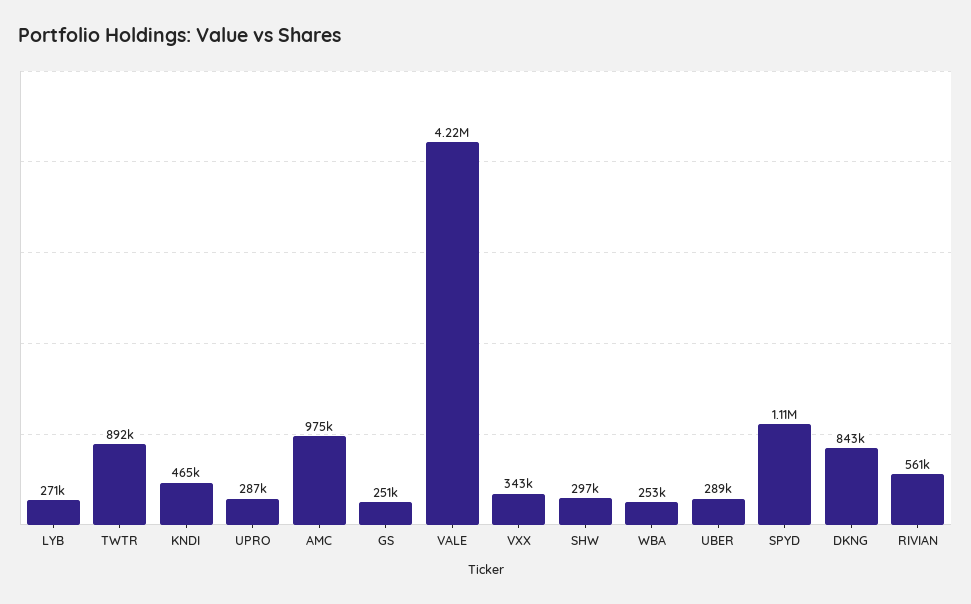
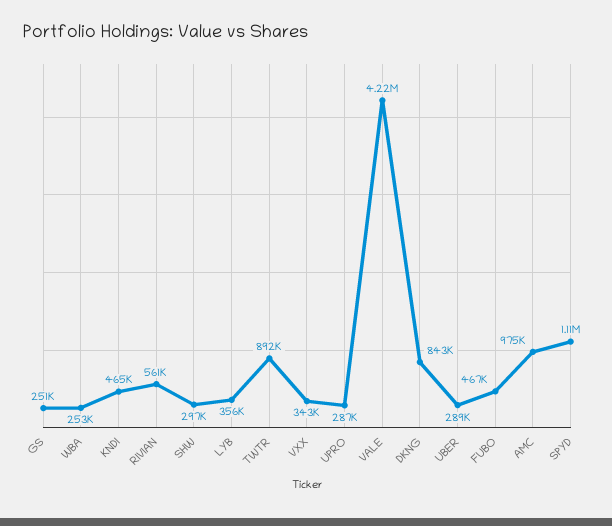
  {
-   "LYB": 271000,
+   "LYB": 356000,
    "TWTR": 892000,
    "KNDI": 465000,
    "UPRO": 287000,
    "AMC": 975000,
    "GS": 251000,
    "VALE": 4220000,
    "VXX": 343000,
    "SHW": 297000,
    "WBA": 253000,
    "UBER": 289000,
    "SPYD": 1110000,
    "DKNG": 843000,
-   "RIVIAN": 561000
+   "RIVIAN": 561000,
+   "FUBO": 467000
  }

